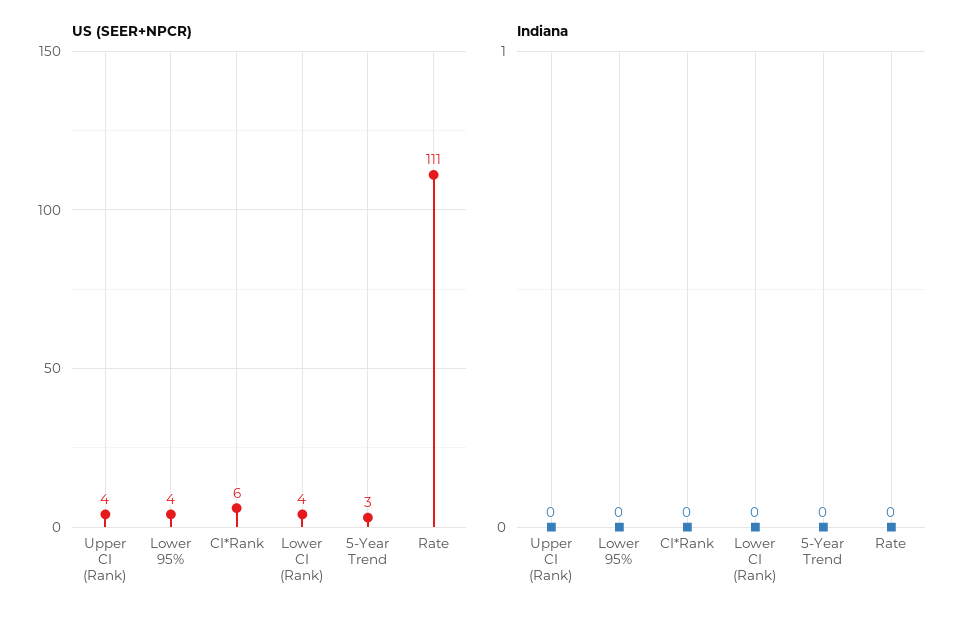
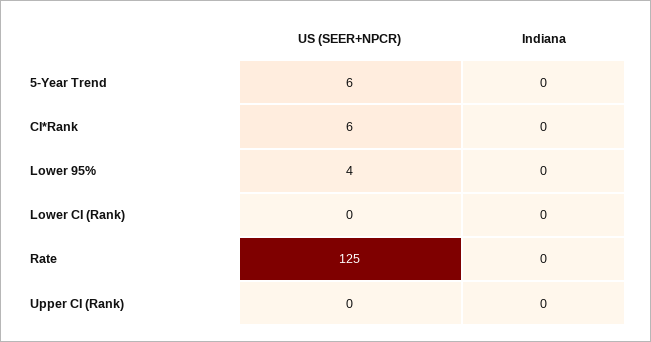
  {
    "US (SEER+NPCR)": {
-     "Upper CI (Rank)": 4,
+     "Upper CI (Rank)": 0,
      "Lower 95%": 4,
      "CI*Rank": 6,
-     "Lower CI (Rank)": 4,
+     "Lower CI (Rank)": 0,
-     "5-Year Trend": 3,
+     "5-Year Trend": 6,
-     "Rate": 111
+     "Rate": 125
    },
    "Indiana": {
      "Upper CI (Rank)": 0,
      "Lower 95%": 0,
      "CI*Rank": 0,
      "Lower CI (Rank)": 0,
      "5-Year Trend": 0,
      "Rate": 0
    }
  }

